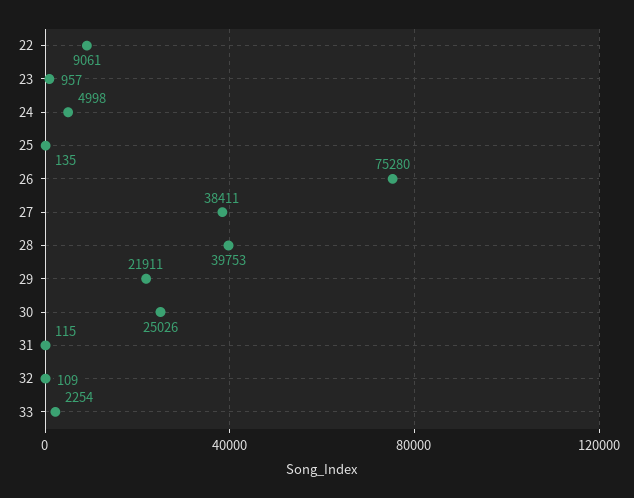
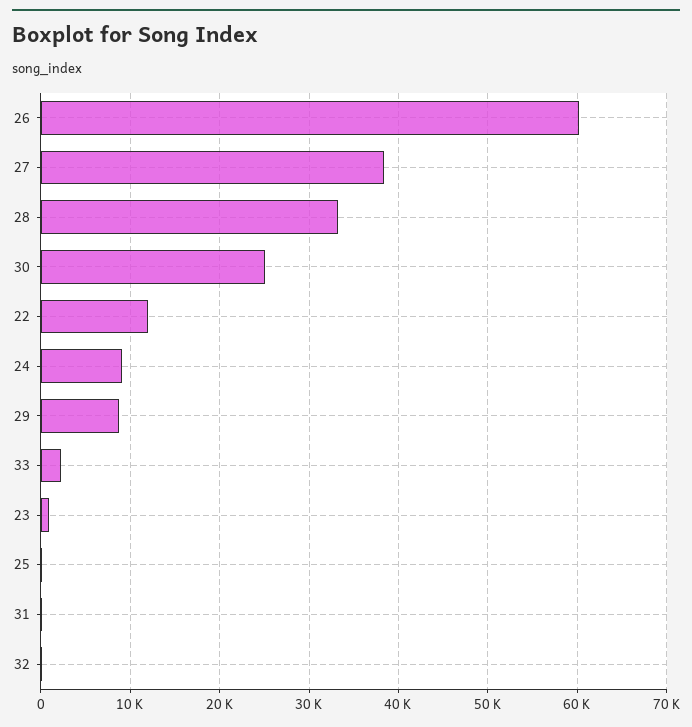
  {
-   "22": 9061,
+   "22": 12000,
    "23": 957,
-   "24": 4998,
+   "24": 9000,
    "25": 135,
-   "26": 75280,
+   "26": 60000,
    "27": 38411,
-   "28": 39753,
+   "28": 33000,
-   "29": 21911,
+   "29": 9000,
    "30": 25026,
    "31": 115,
    "32": 109,
    "33": 2254
  }

